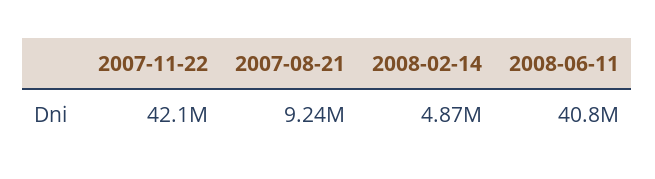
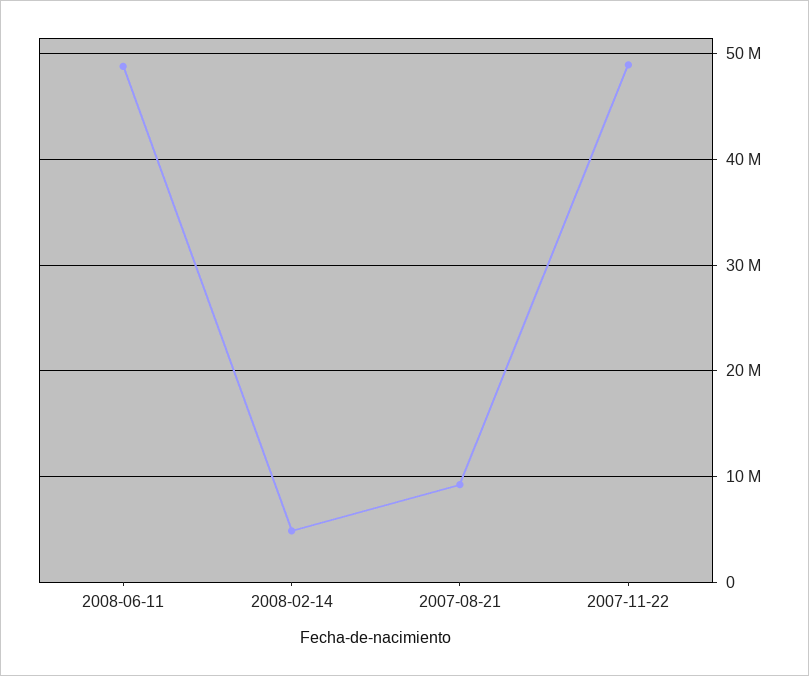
  {
-   "2007-11-22": 42100000,
+   "2007-11-22": 49000000,
    "2007-08-21": 9240000,
    "2008-02-14": 4870000,
-   "2008-06-11": 40800000
+   "2008-06-11": 49000000
  }

